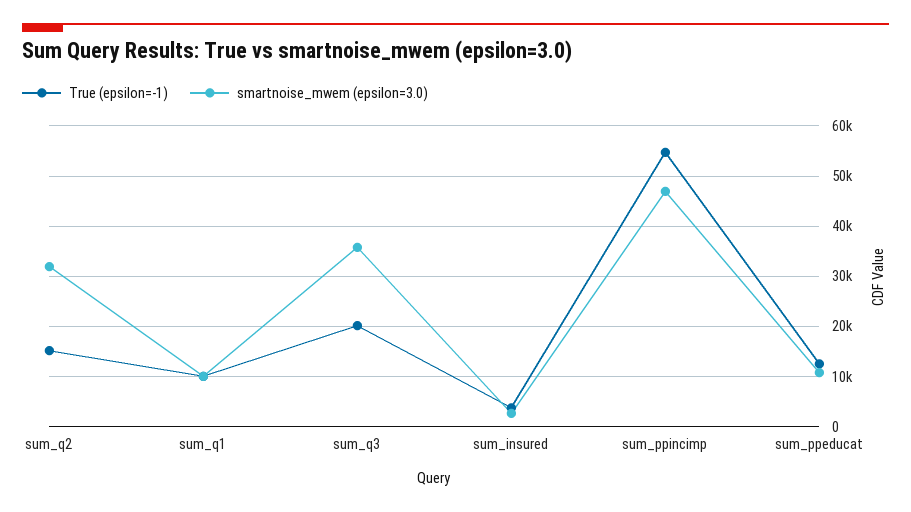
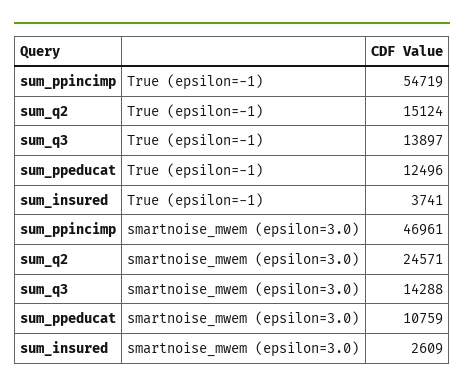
  {
    "True (epsilon=-1)": {
      "sum_q2": 15124,
-     "sum_q1": 10000,
-     "sum_q3": 20000,
+     "sum_q3": 13897,
      "sum_insured": 3741,
      "sum_ppincimp": 54719,
      "sum_ppeducat": 12496
    },
    "smartnoise_mwem (epsilon=3.0)": {
-     "sum_q2": 32000,
+     "sum_q2": 24571,
-     "sum_q1": 10000,
-     "sum_q3": 36000,
+     "sum_q3": 14288,
      "sum_insured": 2609,
      "sum_ppincimp": 46961,
      "sum_ppeducat": 10759
    }
  }

